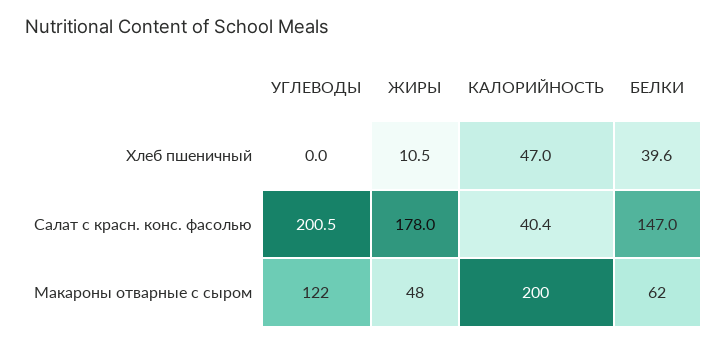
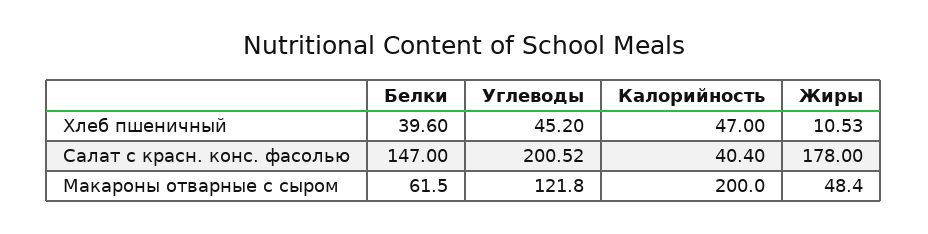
  {
    "УГЛЕВОДЫ": {
-     "Хлеб пшеничный": 0,
+     "Хлеб пшеничный": 45.2,
      "Салат с красн. конс. фасолью": 200.52,
      "Макароны отварные с сыром": 121.8
    },
    "ЖИРЫ": {
      "Хлеб пшеничный": 10.53,
      "Салат с красн. конс. фасолью": 178,
      "Макароны отварные с сыром": 48.4
    },
    "КАЛОРИЙНОСТЬ": {
      "Хлеб пшеничный": 47,
      "Салат с красн. конс. фасолью": 40.4,
      "Макароны отварные с сыром": 200
    },
    "БЕЛКИ": {
      "Хлеб пшеничный": 39.6,
      "Салат с красн. конс. фасолью": 147,
      "Макароны отварные с сыром": 61.5
    }
  }

